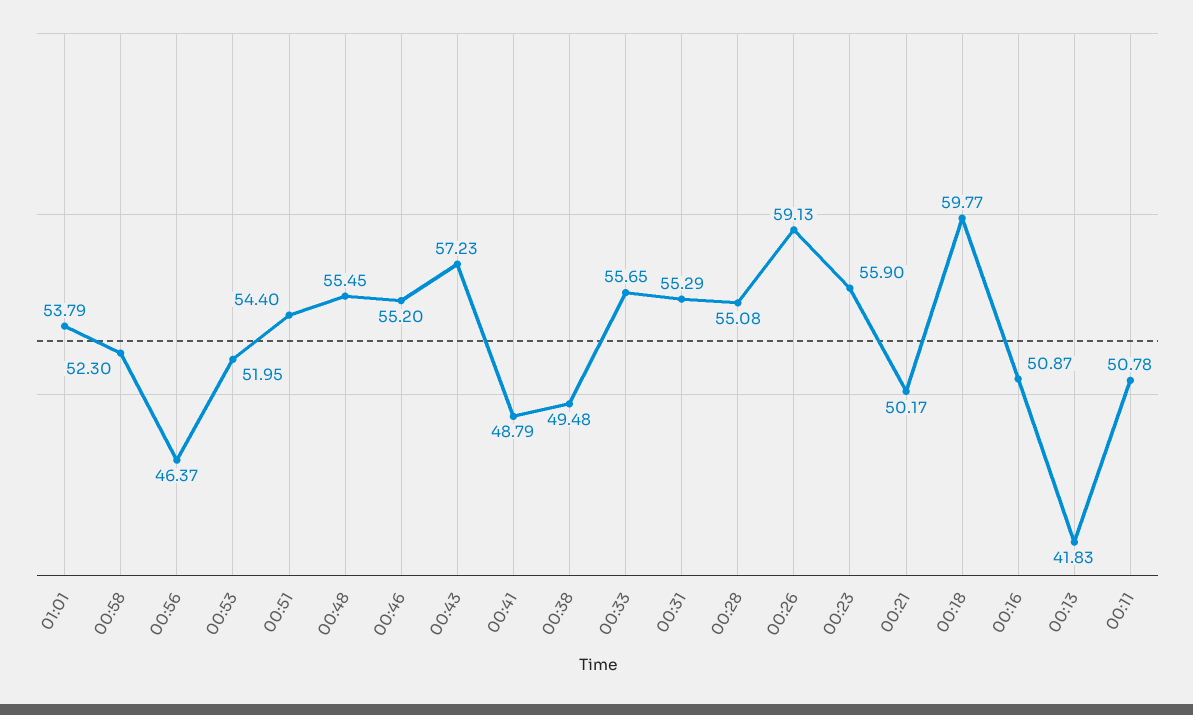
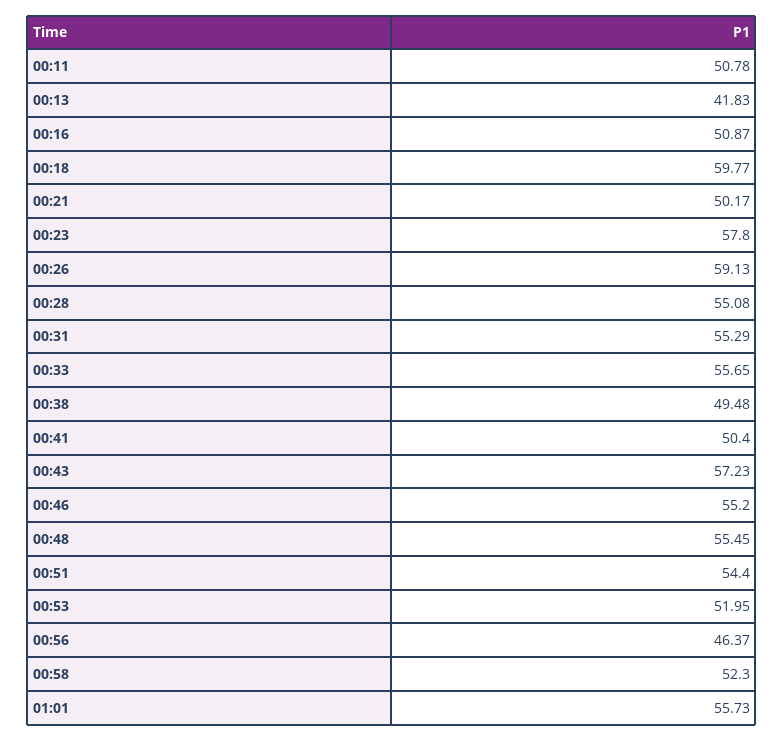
  {
-   "01:01": 53.79,
+   "01:01": 55.73,
    "00:58": 52.3,
    "00:56": 46.37,
    "00:53": 51.95,
    "00:51": 54.4,
    "00:48": 55.45,
    "00:46": 55.2,
    "00:43": 57.23,
-   "00:41": 48.79,
+   "00:41": 50.4,
    "00:38": 49.48,
    "00:33": 55.65,
    "00:31": 55.29,
    "00:28": 55.08,
    "00:26": 59.13,
-   "00:23": 55.9,
+   "00:23": 57.8,
    "00:21": 50.17,
    "00:18": 59.77,
    "00:16": 50.87,
    "00:13": 41.83,
    "00:11": 50.78
  }

